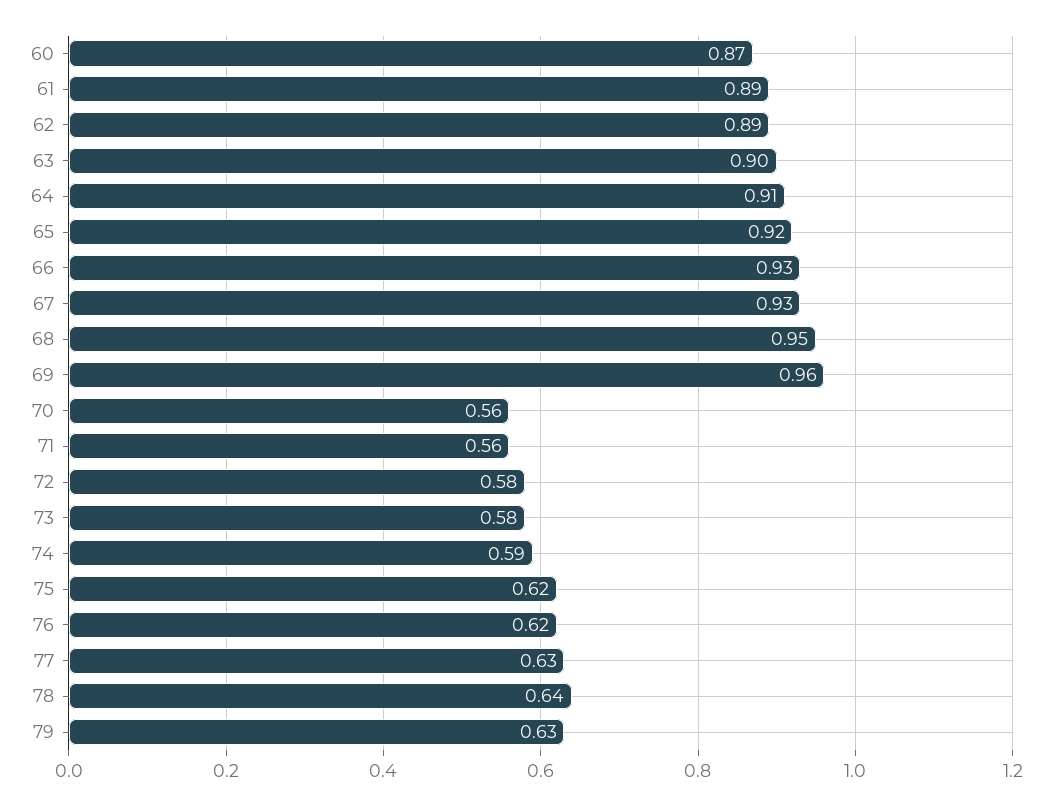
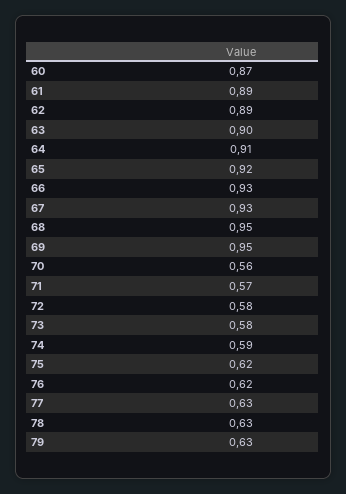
  {
    "60": 0.87,
    "61": 0.89,
    "62": 0.89,
    "63": 0.9,
    "64": 0.91,
    "65": 0.92,
    "66": 0.93,
    "67": 0.93,
    "68": 0.95,
-   "69": 0.96,
+   "69": 0.95,
    "70": 0.56,
-   "71": 0.56,
+   "71": 0.57,
    "72": 0.58,
    "73": 0.58,
    "74": 0.59,
    "75": 0.62,
    "76": 0.62,
    "77": 0.63,
-   "78": 0.64,
+   "78": 0.63,
    "79": 0.63
  }

